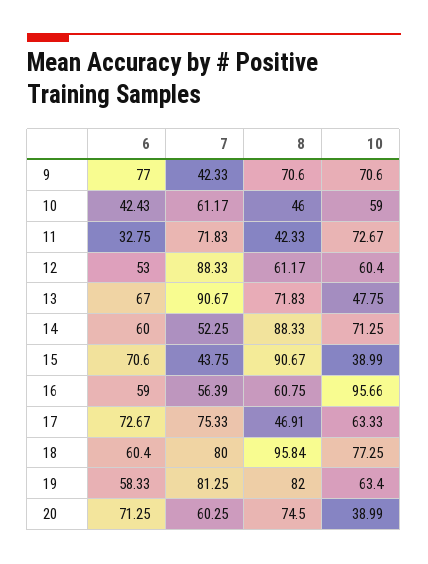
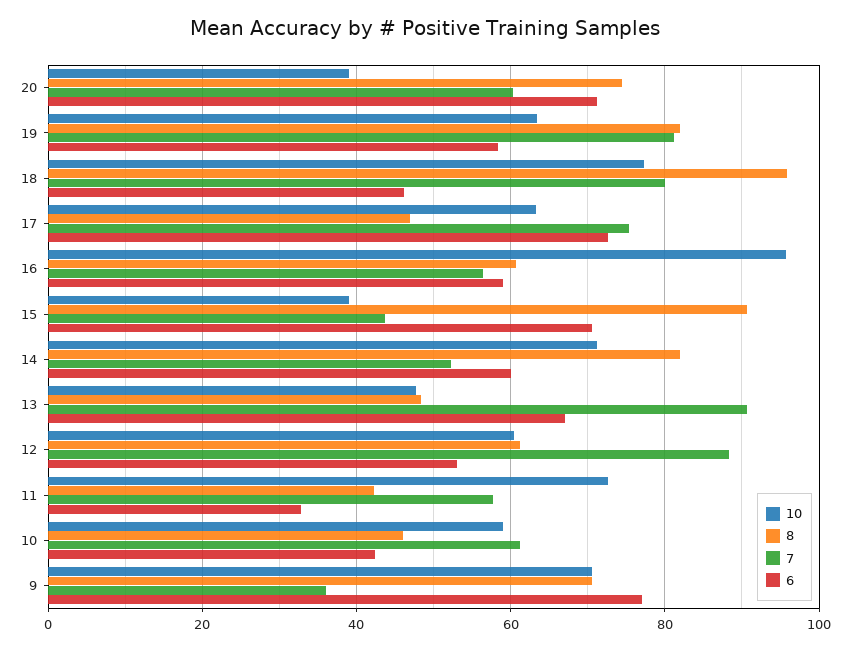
  {
    "6": {
      "9": 77,
      "10": 42.43,
      "11": 32.75,
      "12": 53,
      "13": 67,
      "14": 60,
      "15": 70.6,
      "16": 59,
      "17": 72.67,
-     "18": 60.4,
+     "18": 46,
      "19": 58.33,
      "20": 71.25
    },
    "7": {
-     "9": 42.33,
+     "9": 36,
      "10": 61.17,
-     "11": 71.83,
+     "11": 58,
      "12": 88.33,
      "13": 90.67,
      "14": 52.25,
      "15": 43.75,
      "16": 56.39,
      "17": 75.33,
      "18": 80,
      "19": 81.25,
      "20": 60.25
    },
    "8": {
      "9": 70.6,
      "10": 46,
      "11": 42.33,
      "12": 61.17,
-     "13": 71.83,
+     "13": 48,
-     "14": 88.33,
+     "14": 82,
      "15": 90.67,
      "16": 60.75,
      "17": 46.91,
      "18": 95.84,
      "19": 82,
      "20": 74.5
    },
    "10": {
      "9": 70.6,
      "10": 59,
      "11": 72.67,
      "12": 60.4,
      "13": 47.75,
      "14": 71.25,
      "15": 38.99,
      "16": 95.66,
      "17": 63.33,
      "18": 77.25,
      "19": 63.4,
      "20": 38.99
    }
  }

